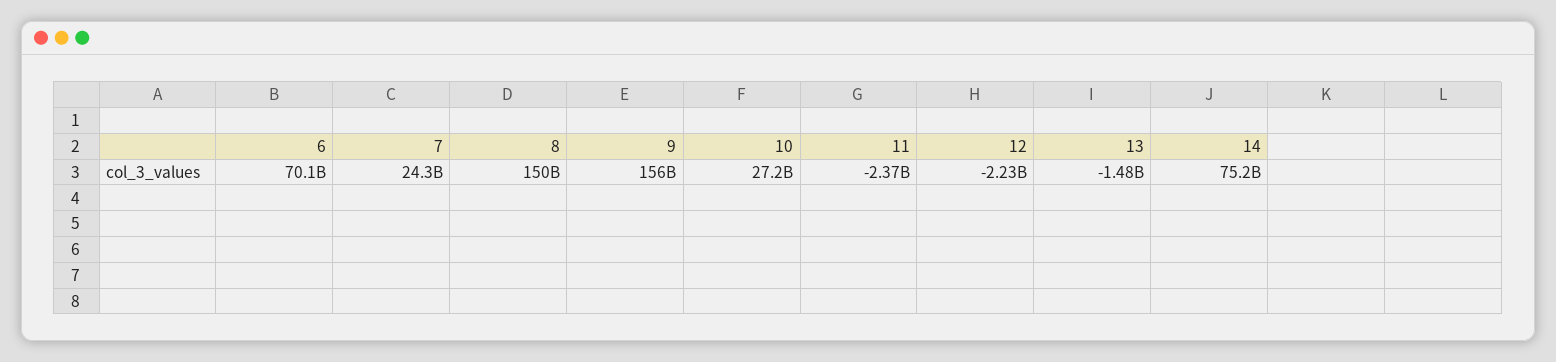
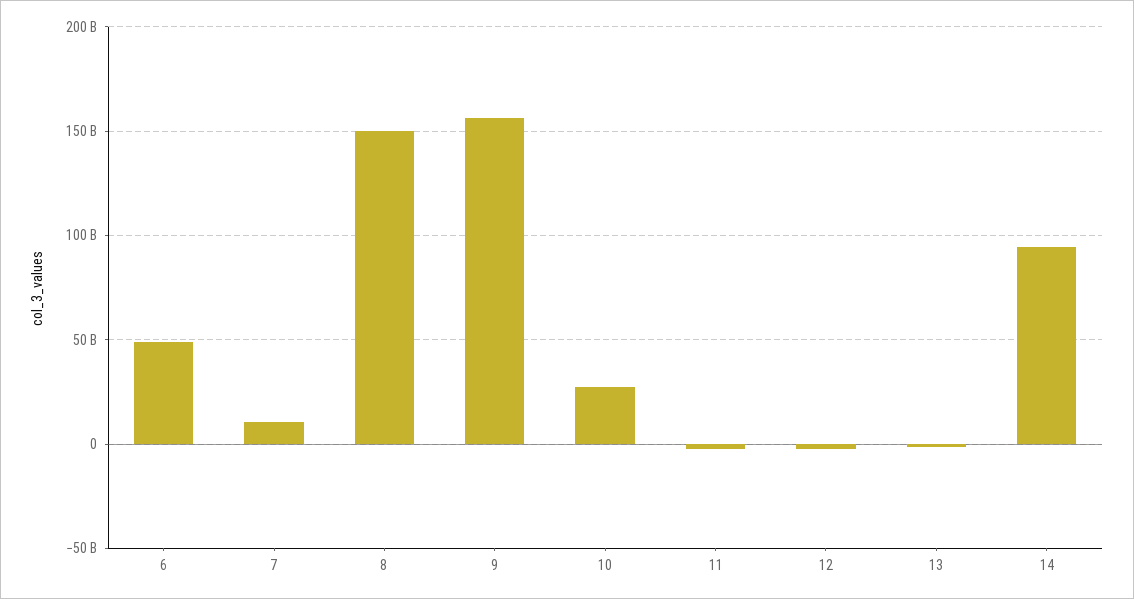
  {
-   "6": 70100000000,
+   "6": 50000000000,
-   "7": 24300000000,
+   "7": 10000000000,
    "8": 150000000000,
    "9": 156000000000,
    "10": 27200000000,
    "11": -2370000000,
    "12": -2230000000,
    "13": -1480000000,
-   "14": 75200000000
+   "14": 95000000000
  }

